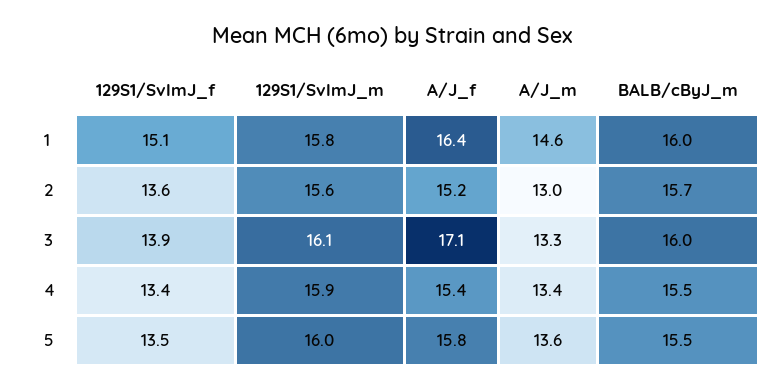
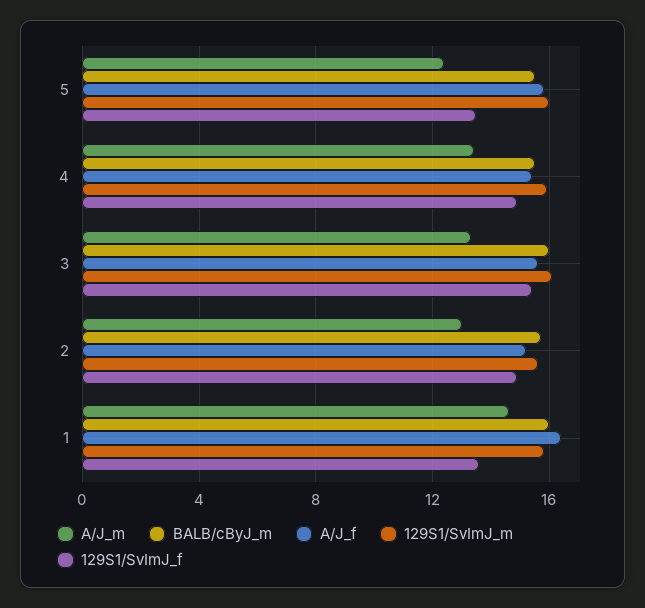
  {
    "129S1/SvImJ_f": {
-     "1": 15.1,
+     "1": 13.5,
-     "2": 13.6,
+     "2": 15,
-     "3": 13.9,
+     "3": 15.5,
-     "4": 13.4,
+     "4": 15,
      "5": 13.5
    },
    "129S1/SvImJ_m": {
      "1": 15.8,
      "2": 15.6,
      "3": 16.1,
      "4": 15.9,
      "5": 16
    },
    "A/J_f": {
      "1": 16.4,
      "2": 15.2,
-     "3": 17.1,
+     "3": 15.5,
      "4": 15.4,
      "5": 15.8
    },
    "A/J_m": {
      "1": 14.6,
      "2": 13,
      "3": 13.3,
      "4": 13.4,
-     "5": 13.6
+     "5": 12.5
    },
    "BALB/cByJ_m": {
      "1": 16,
      "2": 15.7,
      "3": 16,
      "4": 15.5,
      "5": 15.5
    }
  }

